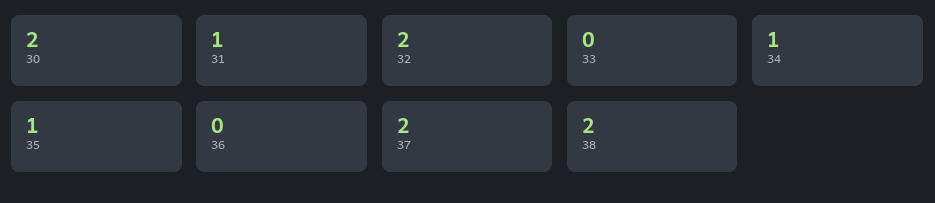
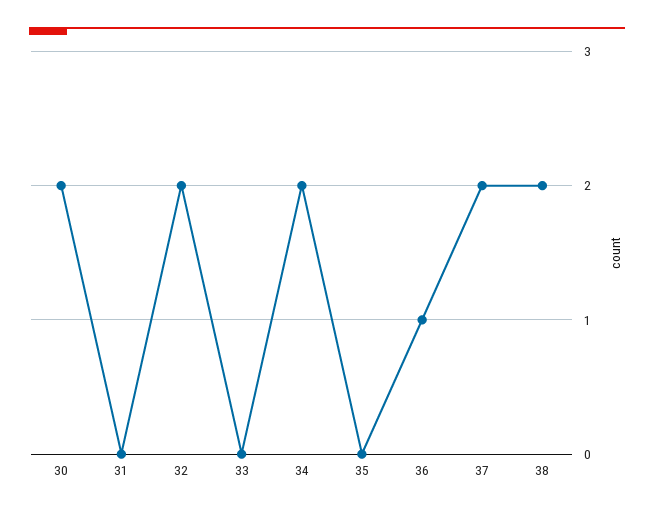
  {
    "30": 2,
-   "31": 1,
+   "31": 0,
    "32": 2,
    "33": 0,
-   "34": 1,
+   "34": 2,
-   "35": 1,
+   "35": 0,
-   "36": 0,
+   "36": 1,
    "37": 2,
    "38": 2
  }

